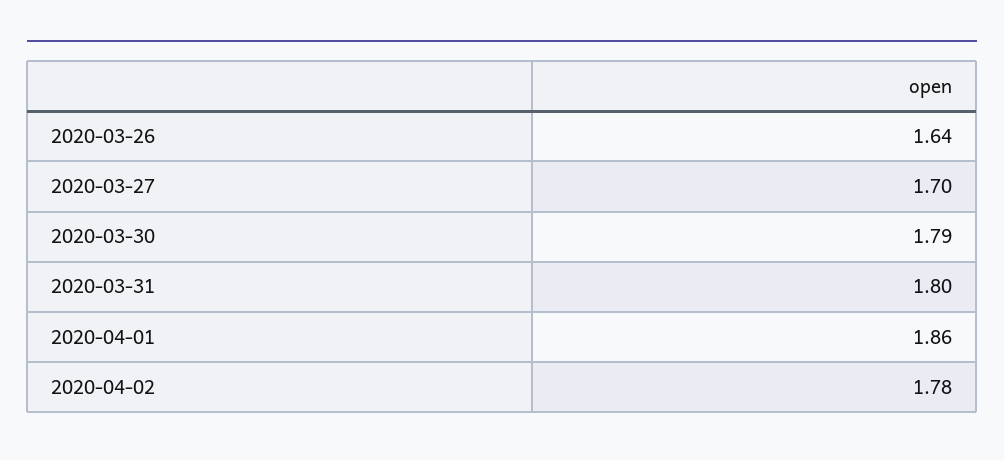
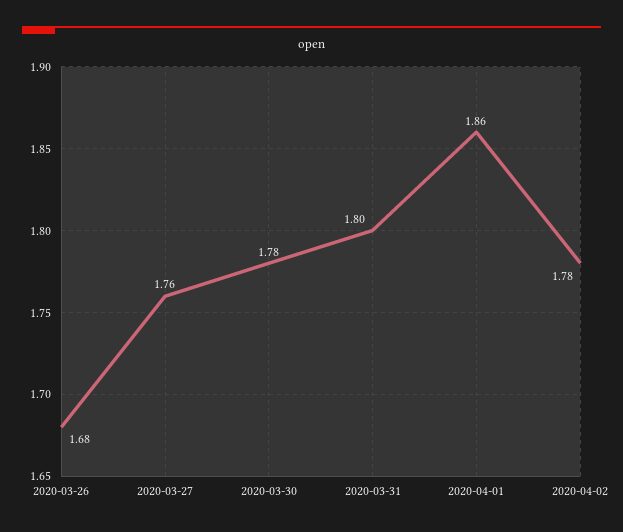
  {
-   "2020-03-26": 1.64,
+   "2020-03-26": 1.68,
-   "2020-03-27": 1.7,
+   "2020-03-27": 1.76,
-   "2020-03-30": 1.79,
+   "2020-03-30": 1.78,
    "2020-03-31": 1.8,
    "2020-04-01": 1.86,
    "2020-04-02": 1.78
  }

